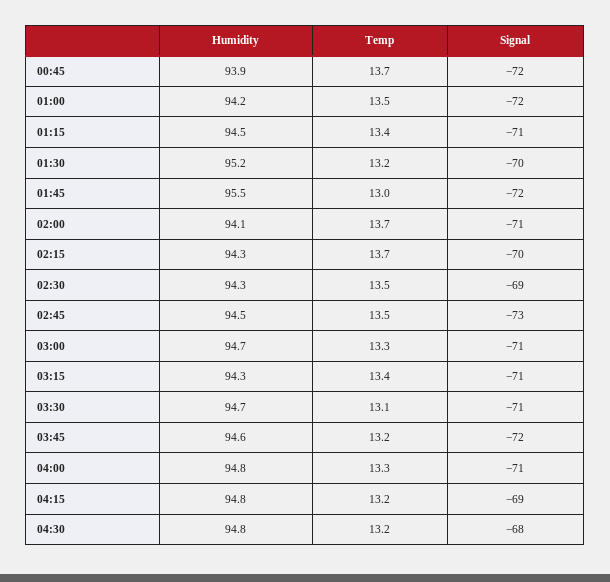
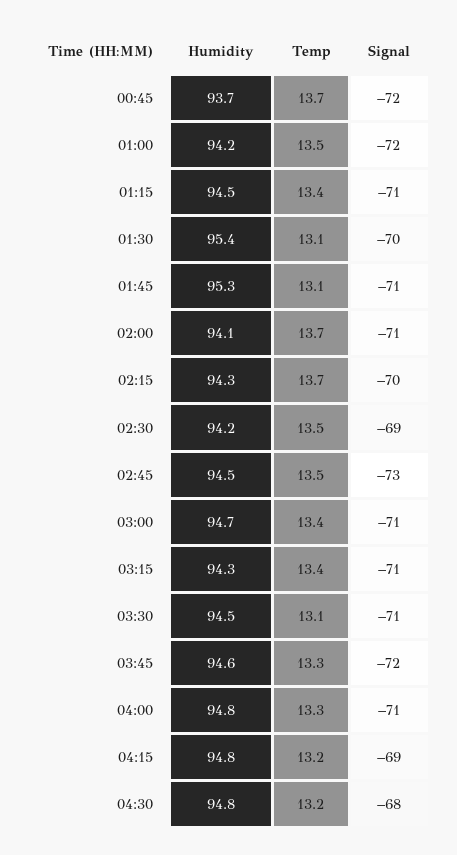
  {
    "Humidity": {
-     "00:45": 93.9,
+     "00:45": 93.7,
      "01:00": 94.2,
      "01:15": 94.5,
-     "01:30": 95.2,
+     "01:30": 95.4,
-     "01:45": 95.5,
+     "01:45": 95.3,
      "02:00": 94.1,
      "02:15": 94.3,
-     "02:30": 94.3,
+     "02:30": 94.2,
      "02:45": 94.5,
      "03:00": 94.7,
      "03:15": 94.3,
-     "03:30": 94.7,
+     "03:30": 94.5,
      "03:45": 94.6,
      "04:00": 94.8,
      "04:15": 94.8,
      "04:30": 94.8
    },
    "Temp": {
      "00:45": 13.7,
      "01:00": 13.5,
      "01:15": 13.4,
-     "01:30": 13.2,
+     "01:30": 13.1,
-     "01:45": 13,
+     "01:45": 13.1,
      "02:00": 13.7,
      "02:15": 13.7,
      "02:30": 13.5,
      "02:45": 13.5,
-     "03:00": 13.3,
+     "03:00": 13.4,
      "03:15": 13.4,
      "03:30": 13.1,
-     "03:45": 13.2,
+     "03:45": 13.3,
      "04:00": 13.3,
      "04:15": 13.2,
      "04:30": 13.2
    },
    "Signal": {
      "00:45": -72,
      "01:00": -72,
      "01:15": -71,
      "01:30": -70,
-     "01:45": -72,
+     "01:45": -71,
      "02:00": -71,
      "02:15": -70,
      "02:30": -69,
      "02:45": -73,
      "03:00": -71,
      "03:15": -71,
      "03:30": -71,
      "03:45": -72,
      "04:00": -71,
      "04:15": -69,
      "04:30": -68
    }
  }

